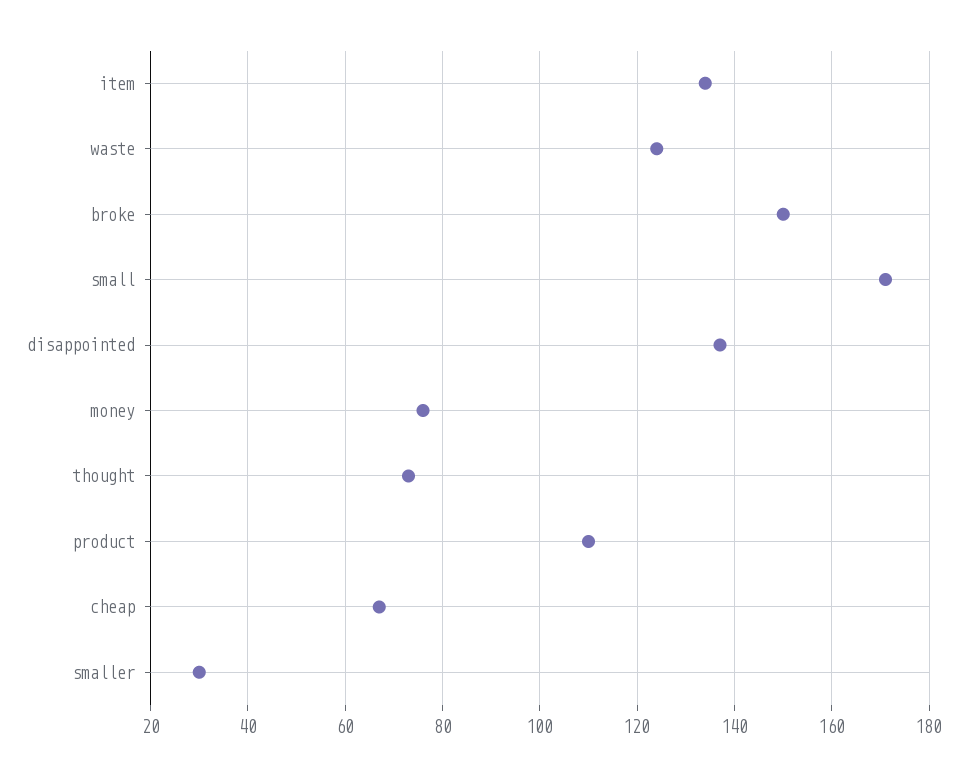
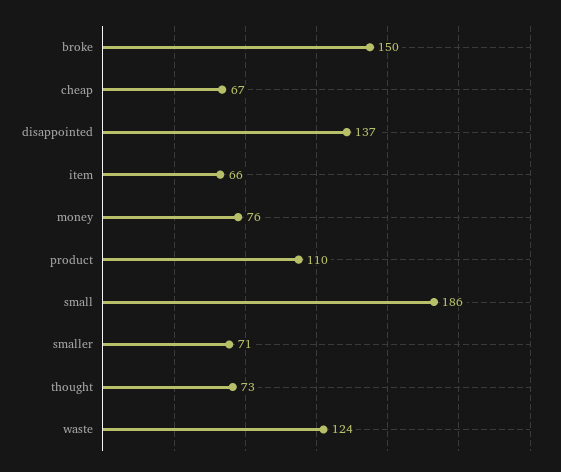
  {
-   "item": 135,
+   "item": 66,
    "waste": 124,
    "broke": 150,
-   "small": 170,
+   "small": 186,
    "disappointed": 137,
    "money": 76,
    "thought": 73,
    "product": 110,
    "cheap": 67,
-   "smaller": 30
+   "smaller": 71
  }

